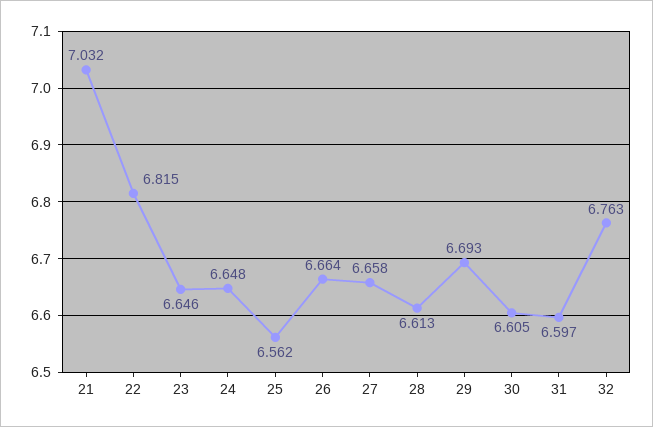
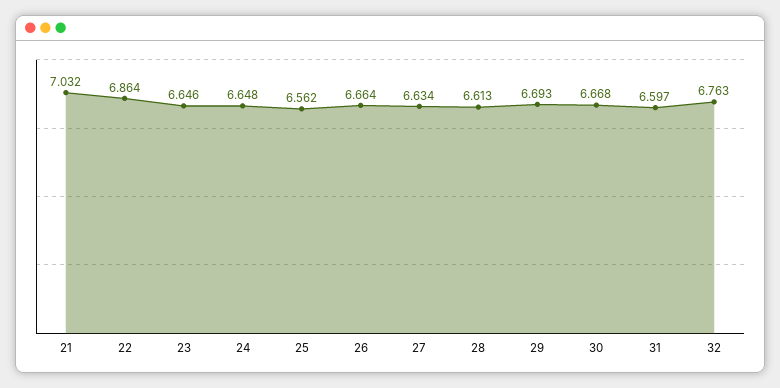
  {
    "21": 7.032,
-   "22": 6.815,
+   "22": 6.864,
    "23": 6.646,
    "24": 6.648,
    "25": 6.562,
    "26": 6.664,
-   "27": 6.658,
+   "27": 6.634,
    "28": 6.613,
    "29": 6.693,
-   "30": 6.605,
+   "30": 6.668,
    "31": 6.597,
    "32": 6.763
  }

